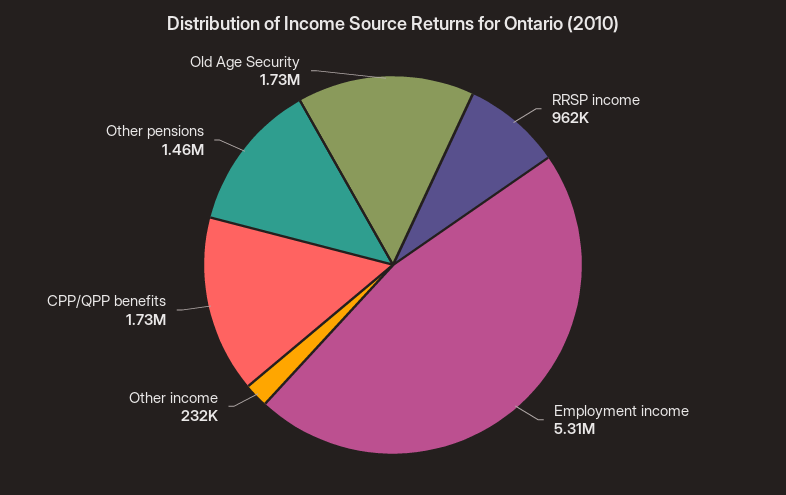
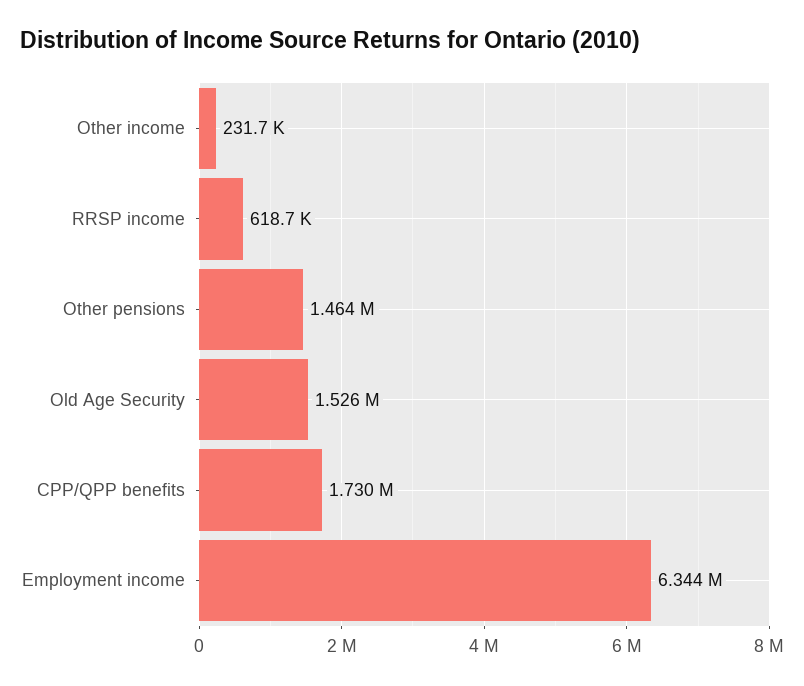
  {
-   "RRSP income": 962000,
+   "RRSP income": 618700,
-   "Employment income": 5310000,
+   "Employment income": 6344000,
    "Other income": 231700,
    "CPP/QPP benefits": 1730000,
    "Other pensions": 1464000,
-   "Old Age Security": 1730000
+   "Old Age Security": 1526000
  }

